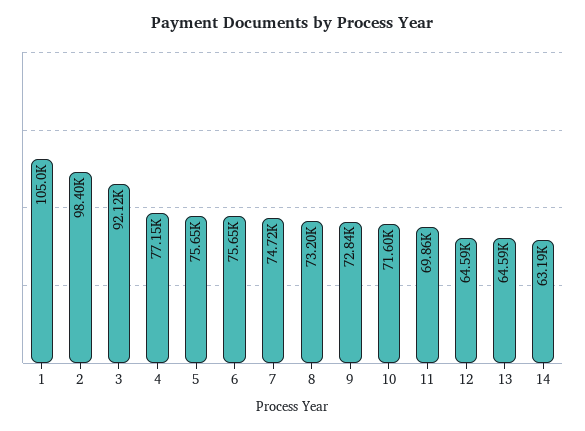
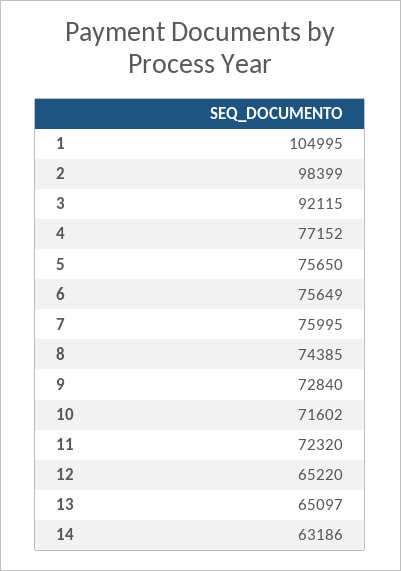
  {
    "1": 104995,
    "2": 98399,
    "3": 92115,
    "4": 77152,
    "5": 75650,
    "6": 75649,
-   "7": 74720,
+   "7": 75995,
-   "8": 73200,
+   "8": 74385,
    "9": 72840,
    "10": 71602,
-   "11": 69860,
+   "11": 72320,
-   "12": 64590,
+   "12": 65220,
-   "13": 64590,
+   "13": 65097,
    "14": 63186
  }

